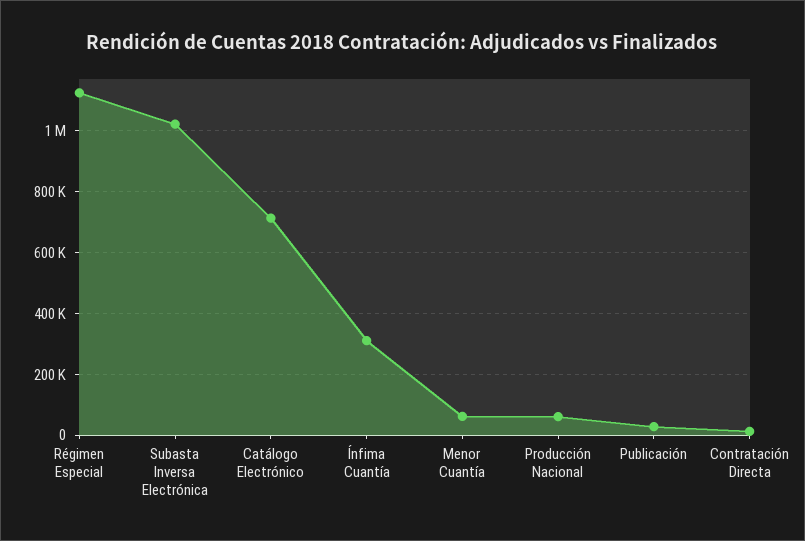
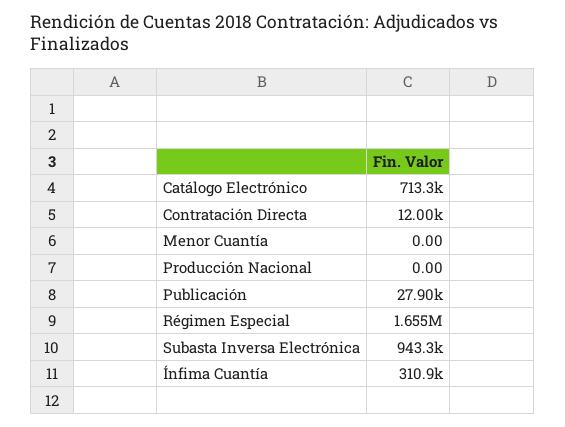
  {
-   "Régimen Especial": 1120000,
+   "Régimen Especial": 1655000,
-   "Subasta Inversa Electrónica": 1020000,
+   "Subasta Inversa Electrónica": 943300,
    "Catálogo Electrónico": 713300,
    "Ínfima Cuantía": 310900,
-   "Menor Cuantía": 60000,
+   "Menor Cuantía": 0,
-   "Producción Nacional": 60000,
+   "Producción Nacional": 0,
    "Publicación": 27900,
    "Contratación Directa": 12000
  }

